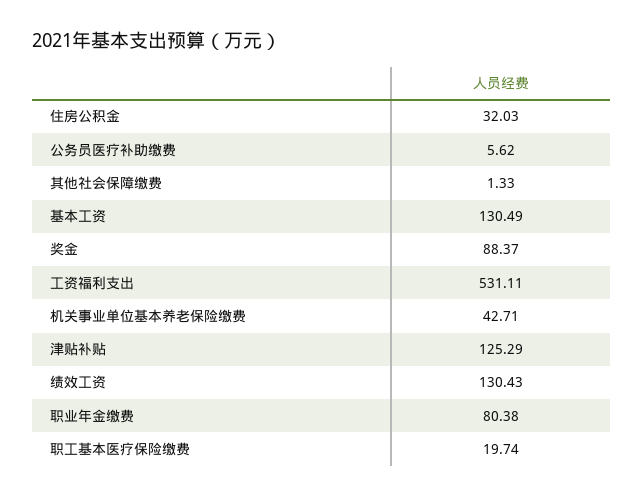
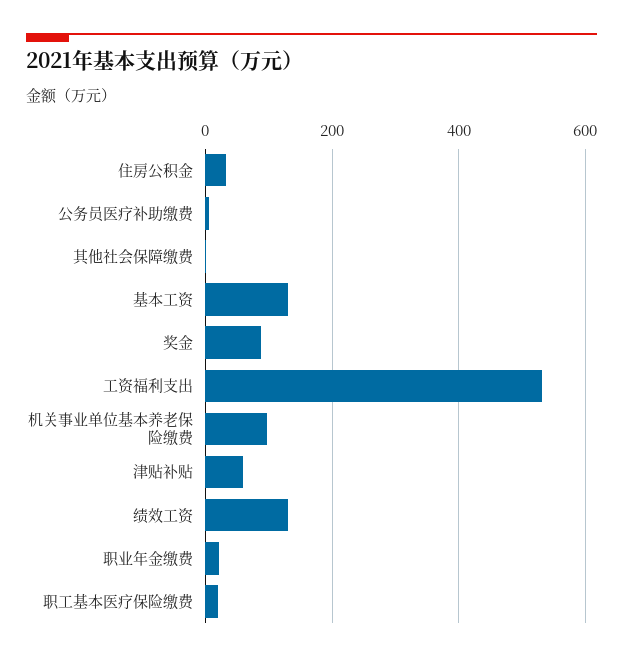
  {
    "住房公积金": 32.03,
    "公务员医疗补助缴费": 5.62,
    "其他社会保障缴费": 1.33,
    "基本工资": 130.49,
    "奖金": 88.37,
    "工资福利支出": 531.11,
-   "机关事业单位基本养老保险缴费": 42.71,
+   "机关事业单位基本养老保险缴费": 100,
-   "津贴补贴": 125.29,
+   "津贴补贴": 60,
    "绩效工资": 130.43,
-   "职业年金缴费": 80.38,
+   "职业年金缴费": 20,
    "职工基本医疗保险缴费": 19.74
  }

